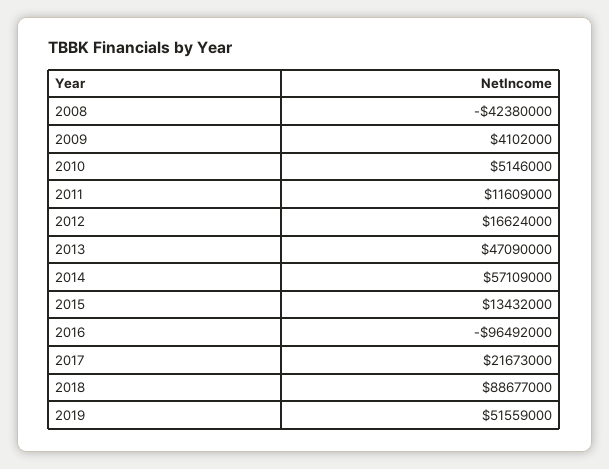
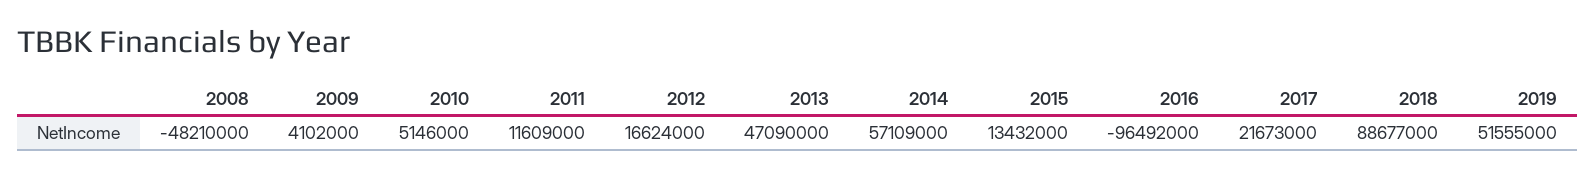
  {
-   "2008": -42380000,
+   "2008": -48210000,
    "2009": 4102000,
    "2010": 5146000,
    "2011": 11609000,
    "2012": 16624000,
    "2013": 47090000,
    "2014": 57109000,
    "2015": 13432000,
    "2016": -96492000,
    "2017": 21673000,
    "2018": 88677000,
-   "2019": 51559000
+   "2019": 51555000
  }

